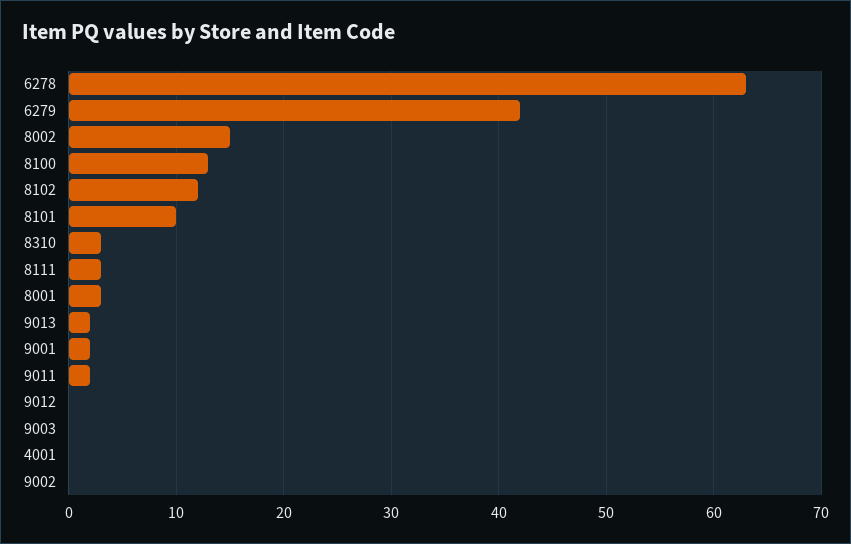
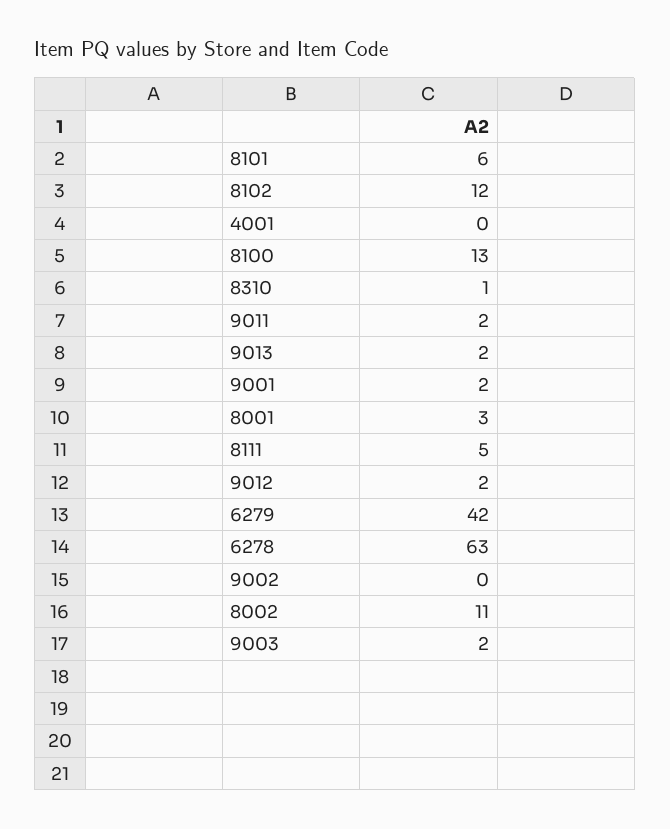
  {
    "6278": 63,
    "6279": 42,
-   "8002": 15,
+   "8002": 11,
    "8100": 13,
    "8102": 12,
-   "8101": 10,
+   "8101": 6,
-   "8310": 3,
+   "8310": 1,
-   "8111": 3,
+   "8111": 5,
    "8001": 3,
    "9013": 2,
    "9001": 2,
    "9011": 2,
-   "9012": 0,
+   "9012": 2,
-   "9003": 0,
+   "9003": 2,
    "4001": 0,
    "9002": 0
  }

